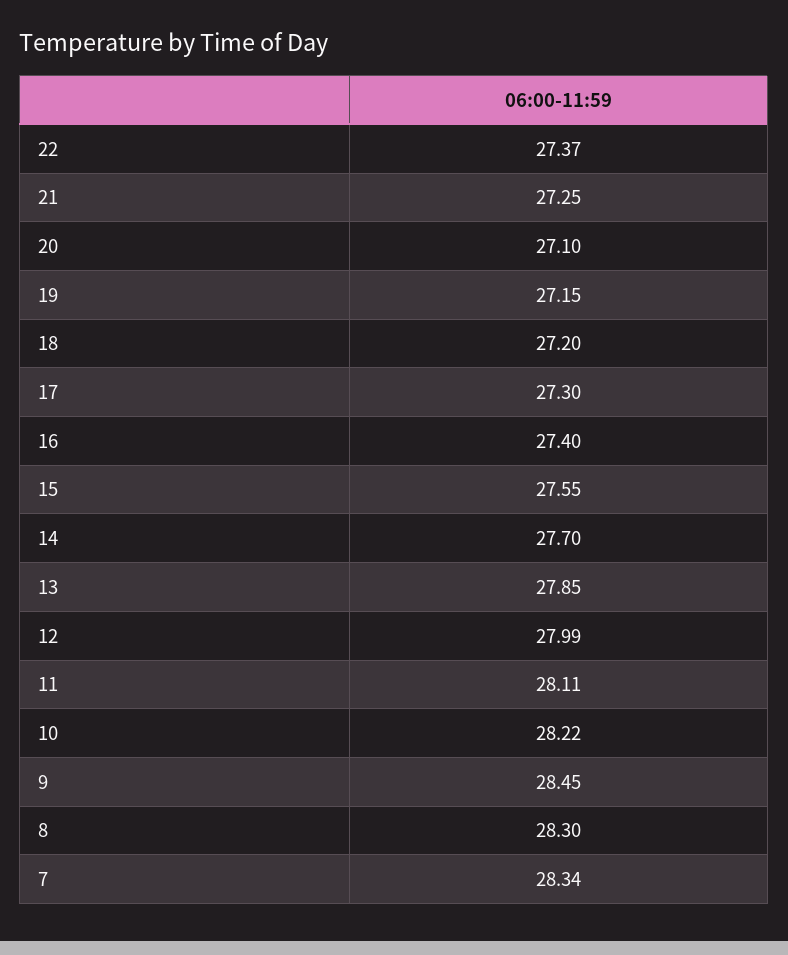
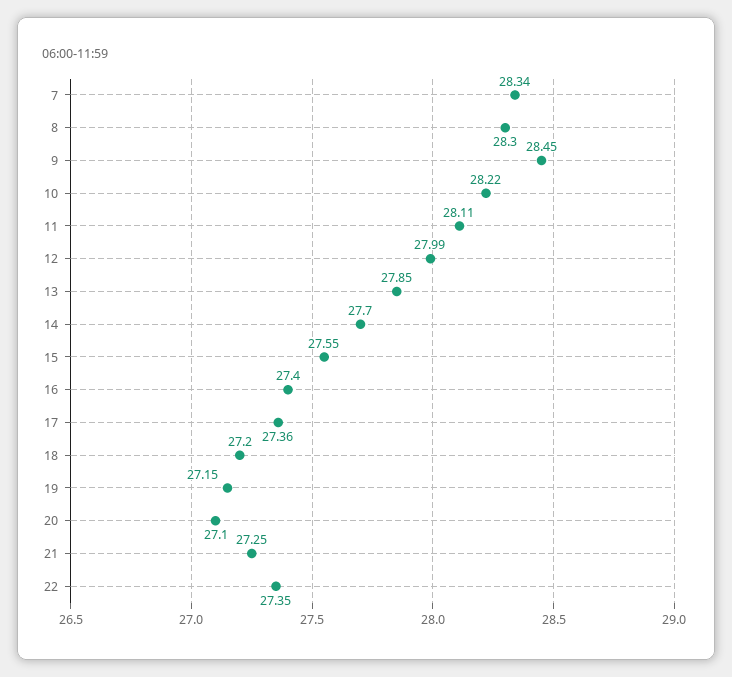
  {
-   "22": 27.37,
+   "22": 27.35,
    "21": 27.25,
    "20": 27.1,
    "19": 27.15,
    "18": 27.2,
-   "17": 27.3,
+   "17": 27.36,
    "16": 27.4,
    "15": 27.55,
    "14": 27.7,
    "13": 27.85,
    "12": 27.99,
    "11": 28.11,
    "10": 28.22,
    "9": 28.45,
    "8": 28.3,
    "7": 28.34
  }

